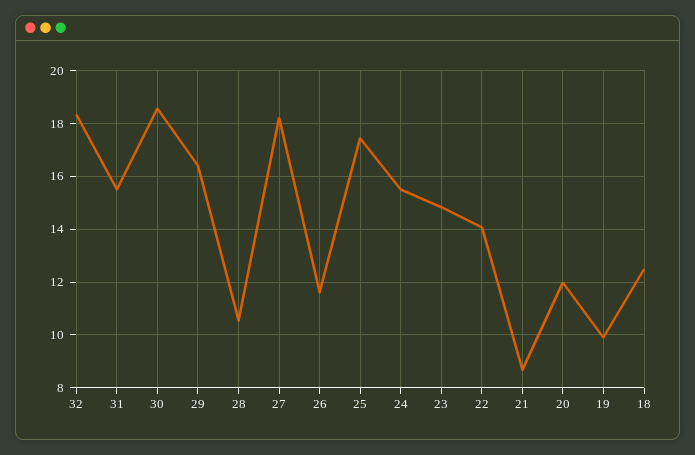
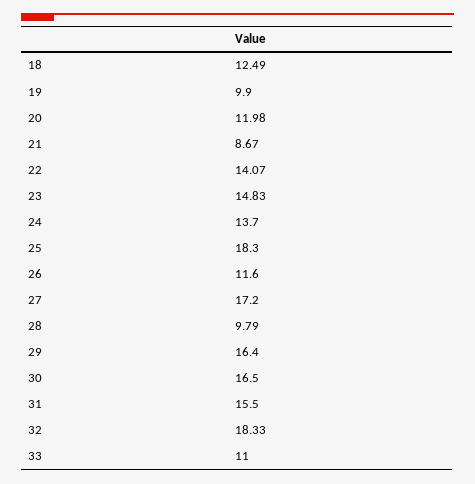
  {
    "32": 18.33,
    "31": 15.5,
-   "30": 18.5,
+   "30": 16.5,
    "29": 16.4,
-   "28": 10.5,
+   "28": 9.79,
-   "27": 18.25,
+   "27": 17.2,
    "26": 11.6,
-   "25": 17.5,
+   "25": 18.3,
-   "24": 15.5,
+   "24": 13.7,
    "23": 14.83,
    "22": 14.07,
    "21": 8.67,
    "20": 11.98,
    "19": 9.9,
-   "18": 12.49
+   "18": 12.49,
+   "33": 11
  }

